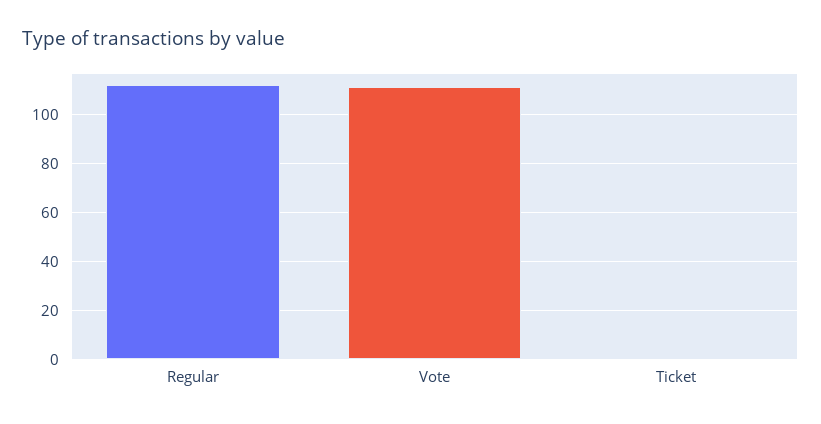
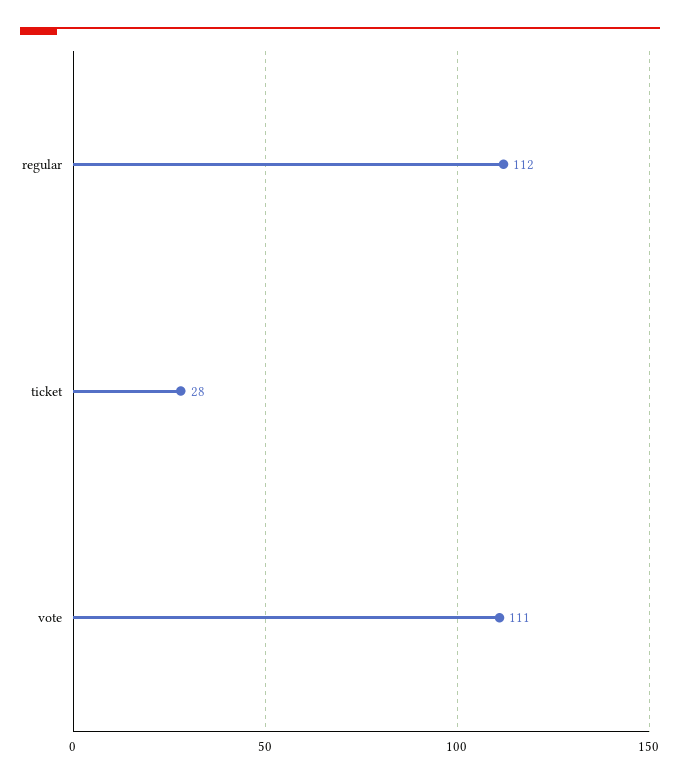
  {
    "Regular": 112,
    "Vote": 111,
-   "Ticket": 0
+   "Ticket": 28
  }

